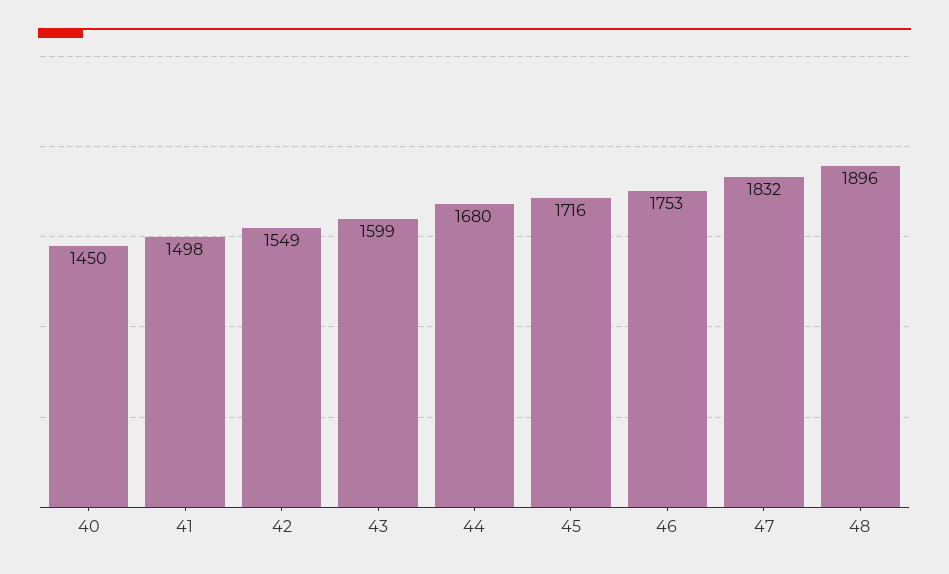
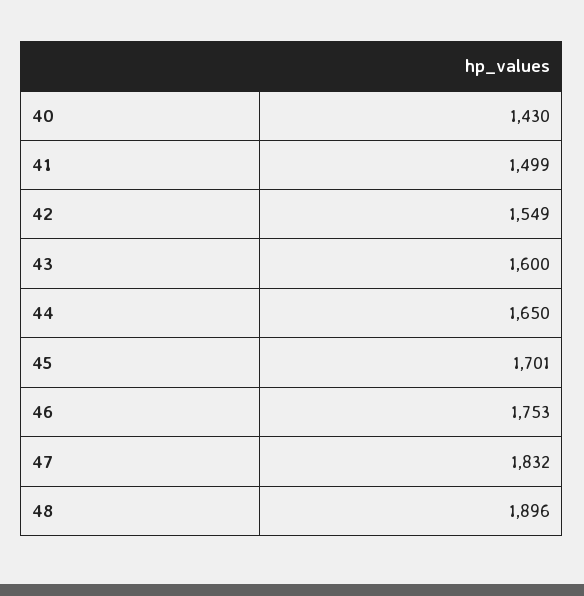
  {
-   "40": 1450,
+   "40": 1430,
-   "41": 1498,
+   "41": 1499,
    "42": 1549,
-   "43": 1599,
+   "43": 1600,
-   "44": 1680,
+   "44": 1650,
-   "45": 1716,
+   "45": 1701,
    "46": 1753,
    "47": 1832,
    "48": 1896
  }

